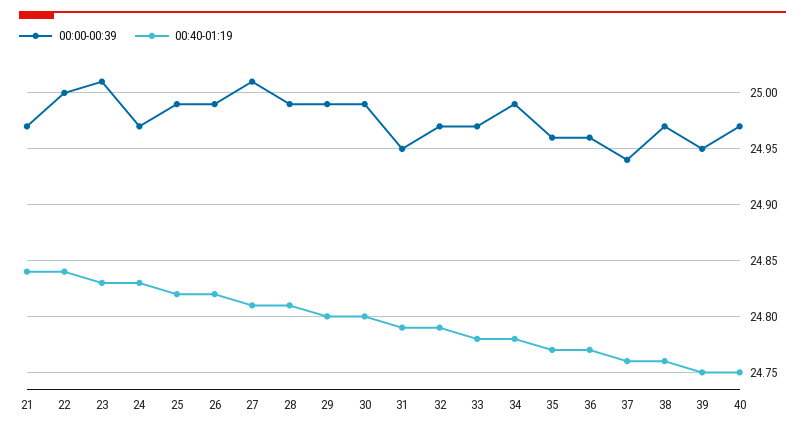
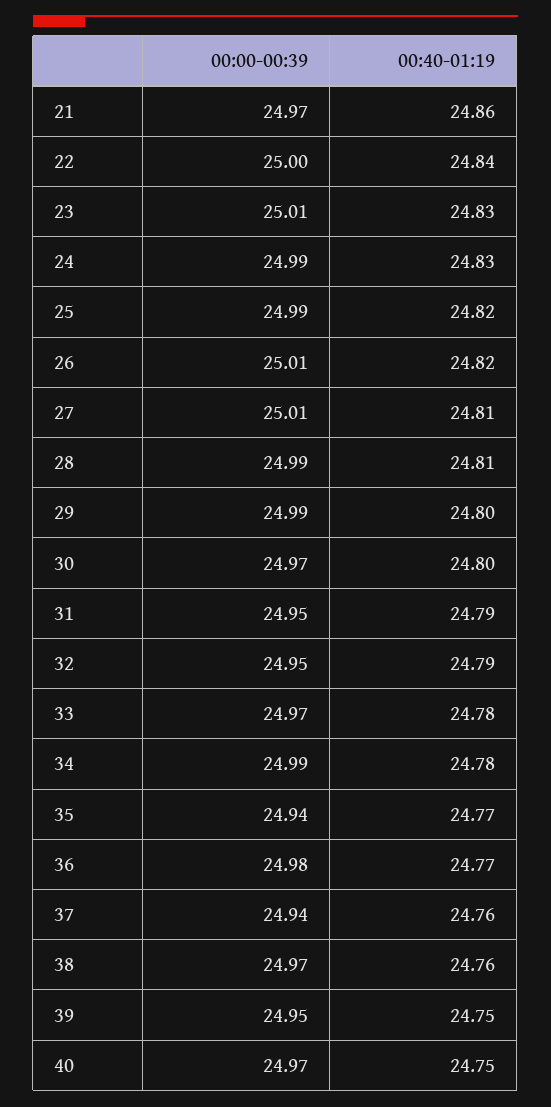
  {
    "00:00-00:39": {
      "21": 24.97,
      "22": 25,
      "23": 25.01,
-     "24": 24.97,
+     "24": 24.99,
      "25": 24.99,
-     "26": 24.99,
+     "26": 25.01,
      "27": 25.01,
      "28": 24.99,
      "29": 24.99,
-     "30": 24.99,
+     "30": 24.97,
      "31": 24.95,
-     "32": 24.97,
+     "32": 24.95,
      "33": 24.97,
      "34": 24.99,
-     "35": 24.96,
+     "35": 24.94,
-     "36": 24.96,
+     "36": 24.98,
      "37": 24.94,
      "38": 24.97,
      "39": 24.95,
      "40": 24.97
    },
    "00:40-01:19": {
-     "21": 24.84,
+     "21": 24.86,
      "22": 24.84,
      "23": 24.83,
      "24": 24.83,
      "25": 24.82,
      "26": 24.82,
      "27": 24.81,
      "28": 24.81,
      "29": 24.8,
      "30": 24.8,
      "31": 24.79,
      "32": 24.79,
      "33": 24.78,
      "34": 24.78,
      "35": 24.77,
      "36": 24.77,
      "37": 24.76,
      "38": 24.76,
      "39": 24.75,
      "40": 24.75
    }
  }

